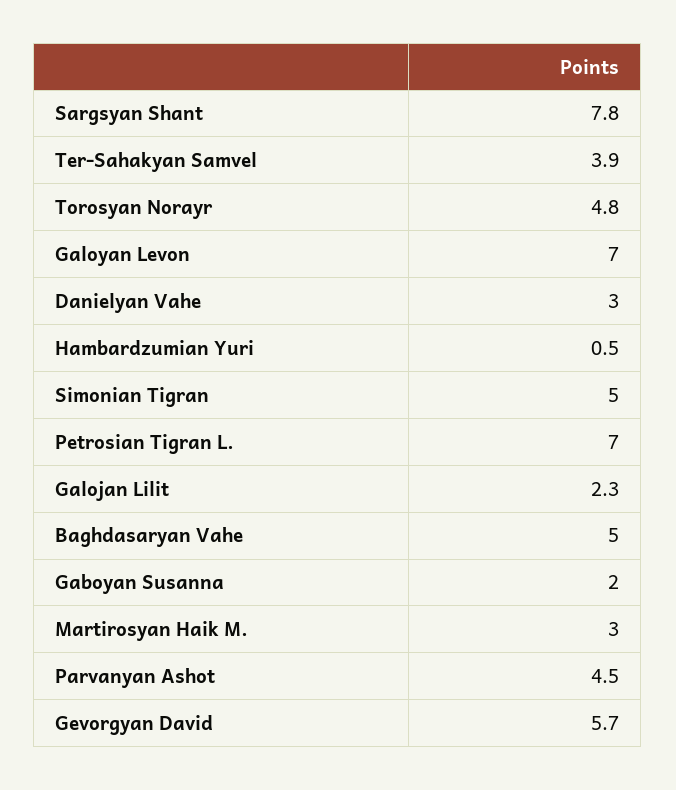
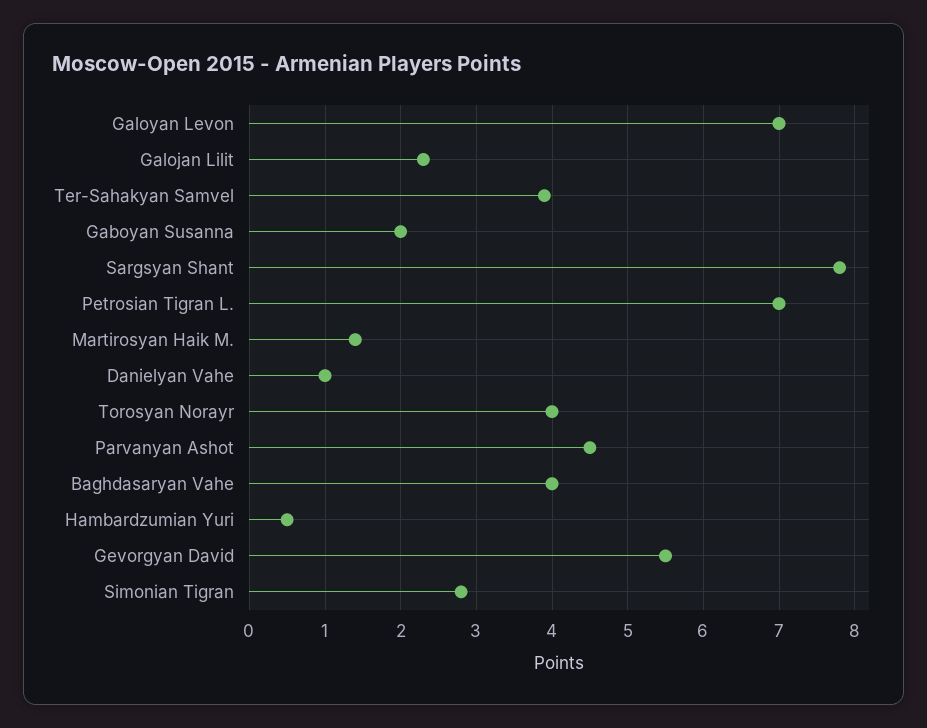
  {
    "Sargsyan Shant": 7.8,
    "Ter-Sahakyan Samvel": 3.9,
-   "Torosyan Norayr": 4.8,
+   "Torosyan Norayr": 4,
    "Galoyan Levon": 7,
-   "Danielyan Vahe": 3,
+   "Danielyan Vahe": 1,
    "Hambardzumian Yuri": 0.5,
-   "Simonian Tigran": 5,
+   "Simonian Tigran": 2.8,
    "Petrosian Tigran L.": 7,
    "Galojan Lilit": 2.3,
-   "Baghdasaryan Vahe": 5,
+   "Baghdasaryan Vahe": 4,
    "Gaboyan Susanna": 2,
-   "Martirosyan Haik M.": 3,
+   "Martirosyan Haik M.": 1.4,
    "Parvanyan Ashot": 4.5,
-   "Gevorgyan David": 5.7
+   "Gevorgyan David": 5.5
  }

